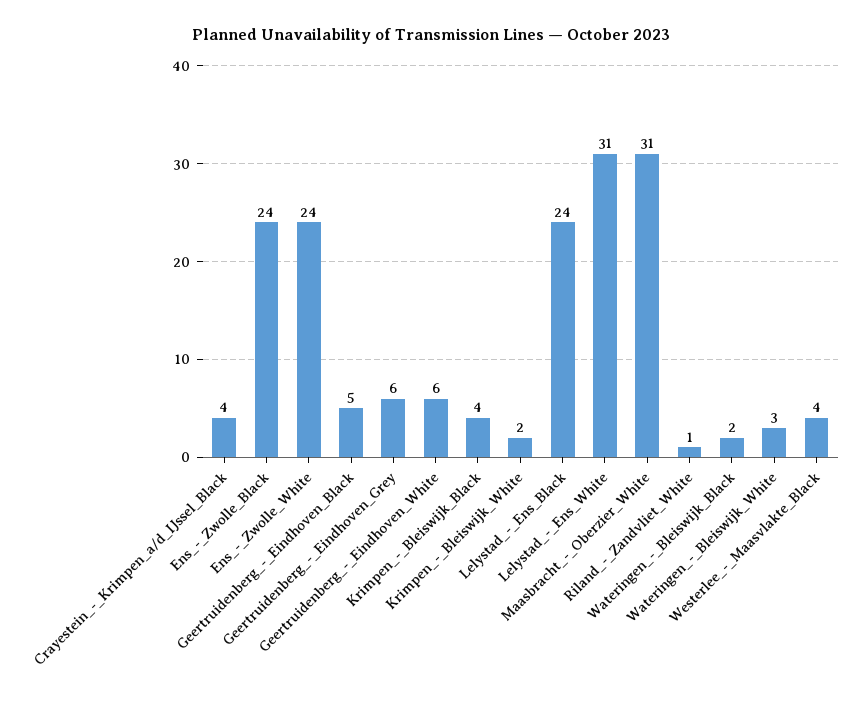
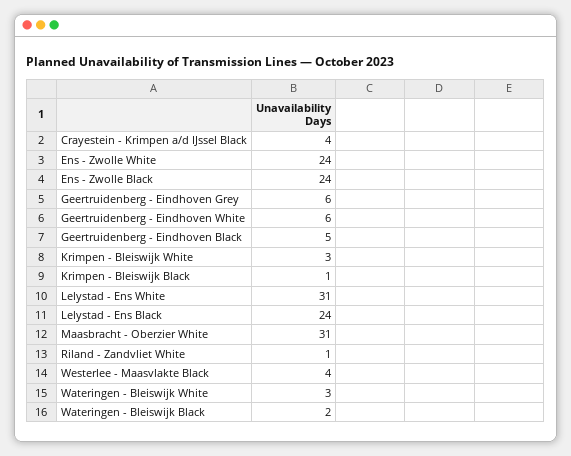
  {
    "Crayestein_-_Krimpen_a/d_IJssel_Black": 4,
    "Ens_-_Zwolle_Black": 24,
    "Ens_-_Zwolle_White": 24,
    "Geertruidenberg_-_Eindhoven_Black": 5,
    "Geertruidenberg_-_Eindhoven_Grey": 6,
    "Geertruidenberg_-_Eindhoven_White": 6,
-   "Krimpen_-_Bleiswijk_Black": 4,
+   "Krimpen_-_Bleiswijk_Black": 1,
-   "Krimpen_-_Bleiswijk_White": 2,
+   "Krimpen_-_Bleiswijk_White": 3,
    "Lelystad_-_Ens_Black": 24,
    "Lelystad_-_Ens_White": 31,
    "Maasbracht_-_Oberzier_White": 31,
    "Riland_-_Zandvliet_White": 1,
    "Wateringen_-_Bleiswijk_Black": 2,
    "Wateringen_-_Bleiswijk_White": 3,
    "Westerlee_-_Maasvlakte_Black": 4
  }

